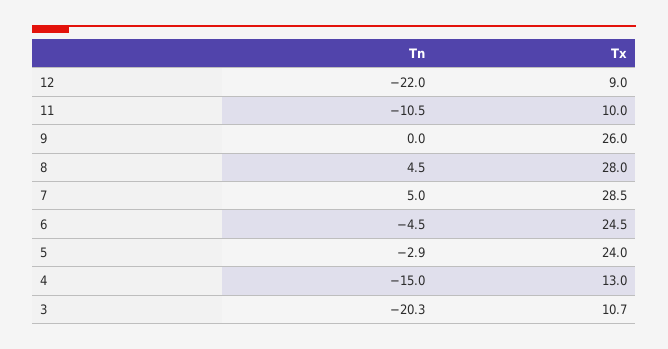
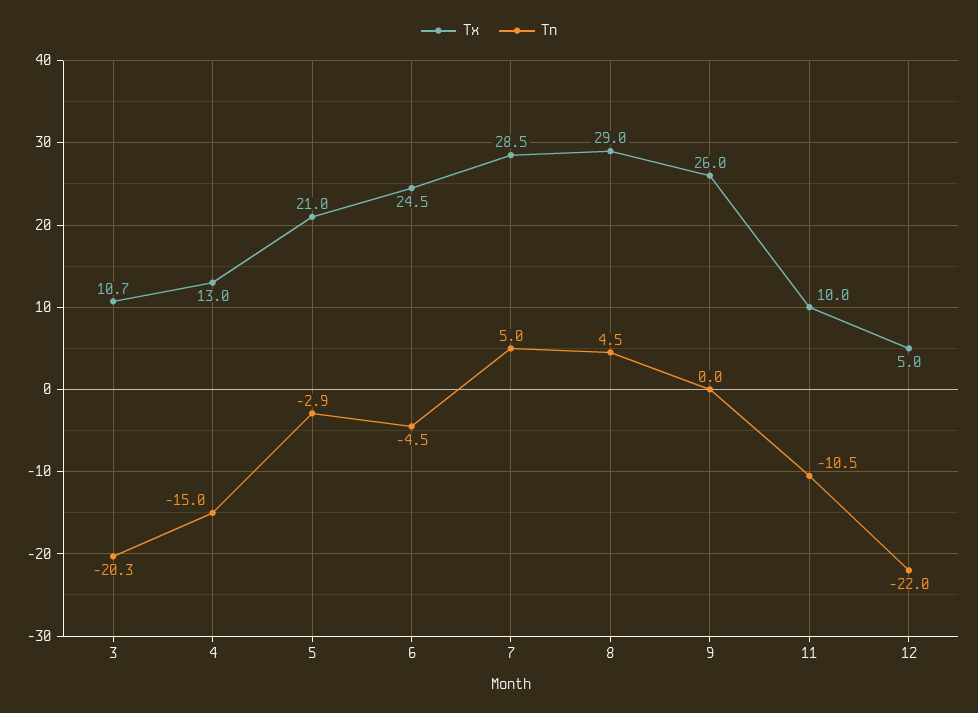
  {
    "Tn": {
      "12": -22,
      "11": -10.5,
      "9": 0,
      "8": 4.5,
      "7": 5,
      "6": -4.5,
      "5": -2.9,
      "4": -15,
      "3": -20.3
    },
    "Tx": {
-     "12": 9,
+     "12": 5,
      "11": 10,
      "9": 26,
-     "8": 28,
+     "8": 29,
      "7": 28.5,
      "6": 24.5,
-     "5": 24,
+     "5": 21,
      "4": 13,
      "3": 10.7
    }
  }

